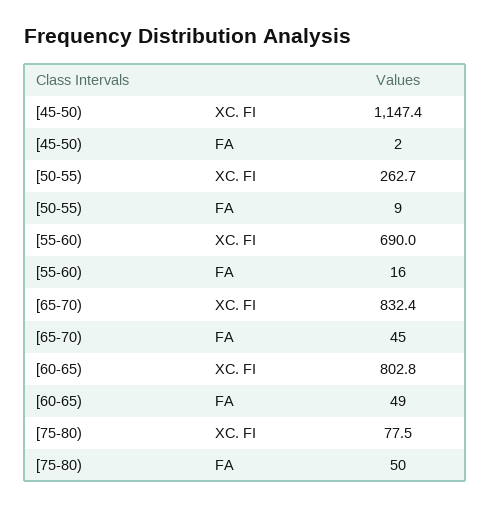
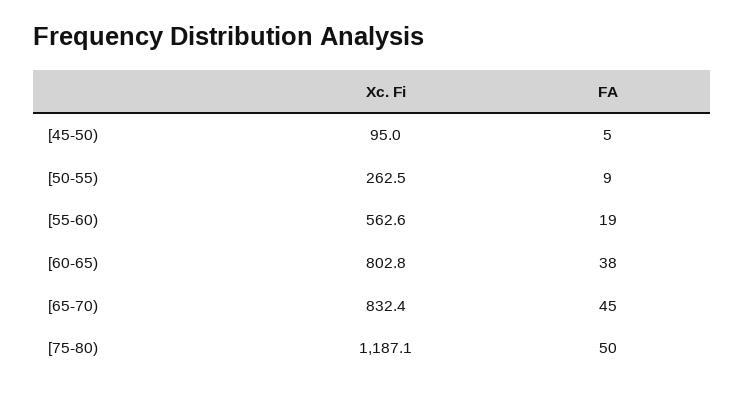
  {
    "[45-50)": {
-     "XC. FI": 1147.4,
+     "XC. FI": 95,
-     "FA": 2
+     "FA": 5
    },
    "[50-55)": {
-     "XC. FI": 262.7,
+     "XC. FI": 262.5,
      "FA": 9
    },
    "[55-60)": {
-     "XC. FI": 690,
+     "XC. FI": 562.6,
-     "FA": 16
+     "FA": 19
    },
    "[65-70)": {
      "XC. FI": 832.4,
      "FA": 45
    },
    "[60-65)": {
      "XC. FI": 802.8,
-     "FA": 49
+     "FA": 38
    },
    "[75-80)": {
-     "XC. FI": 77.5,
+     "XC. FI": 1187.1,
      "FA": 50
    }
  }

